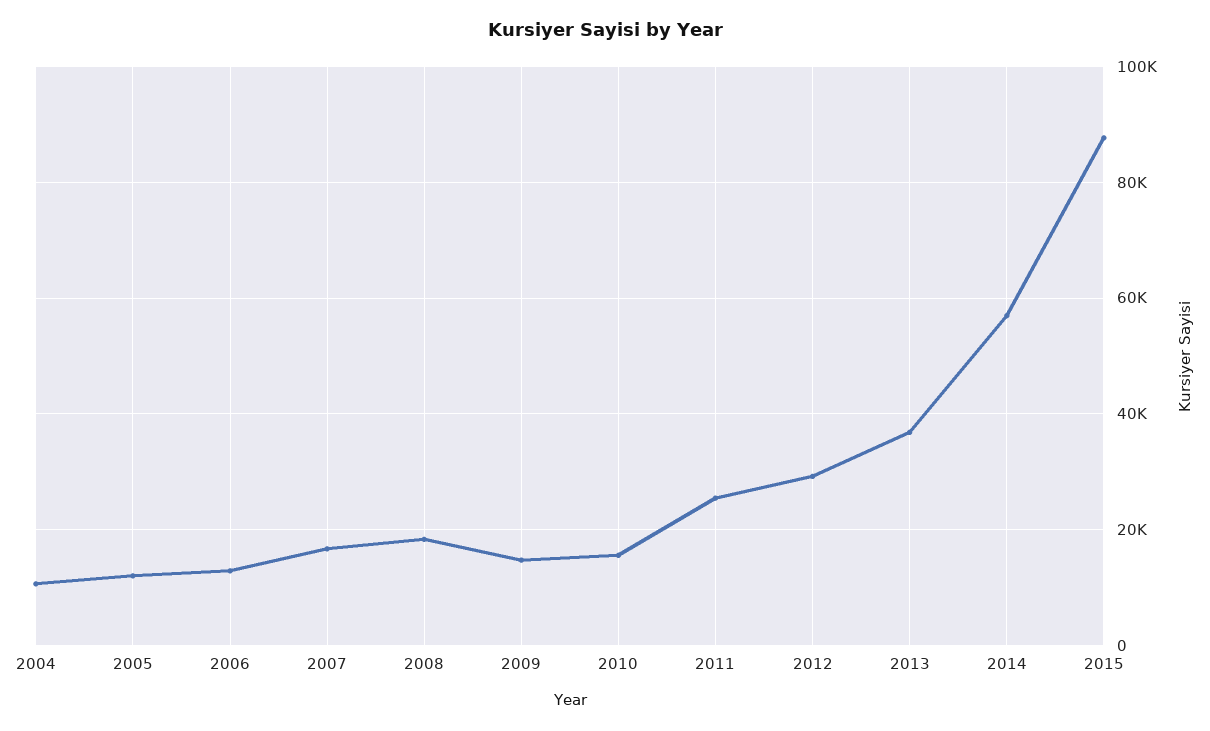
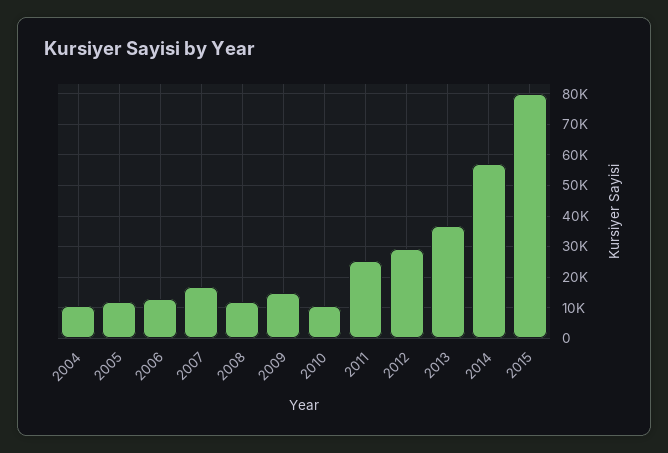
  {
    "2004": 10000,
    "2005": 12000,
    "2006": 12000,
    "2007": 16000,
-   "2008": 18000,
+   "2008": 12000,
    "2009": 14000,
-   "2010": 16000,
+   "2010": 10000,
    "2011": 26000,
    "2012": 30000,
    "2013": 36000,
    "2014": 56000,
-   "2015": 88000
+   "2015": 80000
  }

